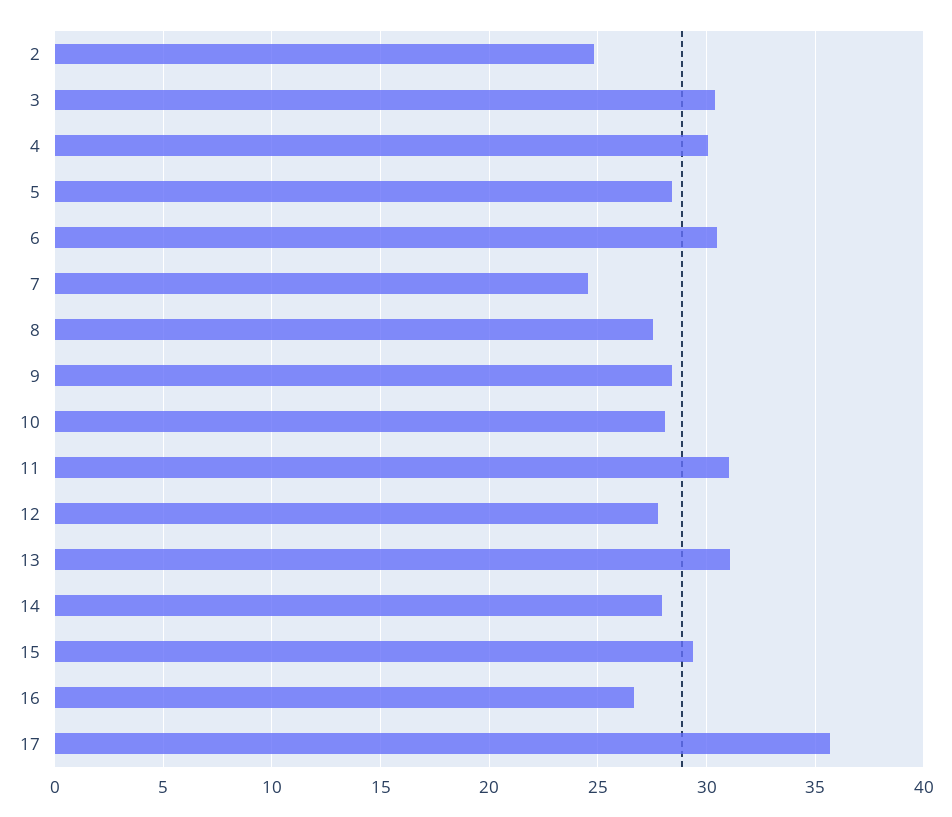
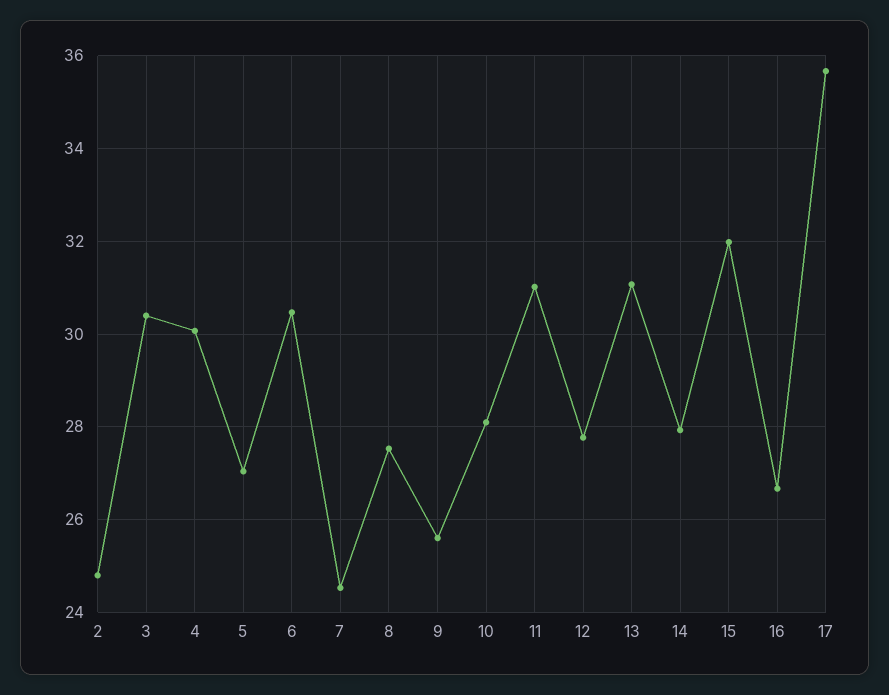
  {
    "2": 24.8,
    "3": 30.4,
    "4": 30,
-   "5": 28.5,
+   "5": 27,
    "6": 30.4,
    "7": 24.6,
    "8": 27.6,
-   "9": 28.5,
+   "9": 25.6,
    "10": 28.2,
    "11": 31,
    "12": 27.8,
    "13": 31,
    "14": 28,
-   "15": 29.5,
+   "15": 32,
    "16": 26.6,
    "17": 35.6
  }

